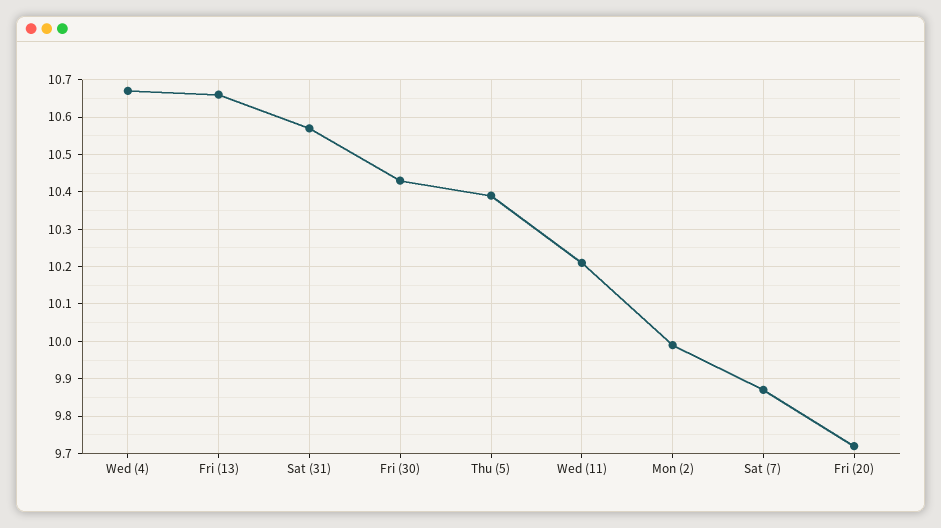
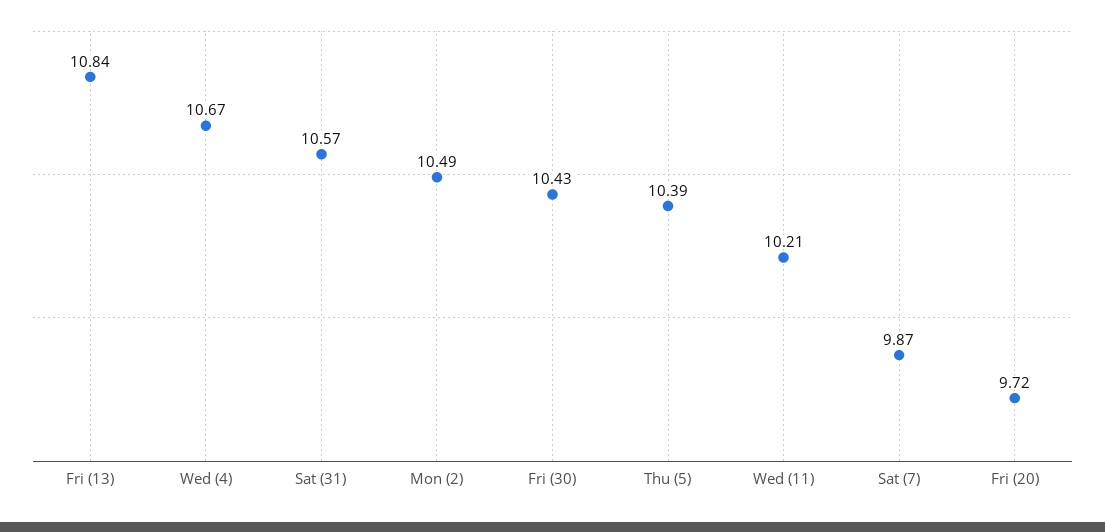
  {
    "Wed (4)": 10.67,
-   "Fri (13)": 10.65,
+   "Fri (13)": 10.84,
    "Sat (31)": 10.57,
    "Fri (30)": 10.43,
    "Thu (5)": 10.39,
    "Wed (11)": 10.21,
-   "Mon (2)": 10,
+   "Mon (2)": 10.49,
    "Sat (7)": 9.87,
    "Fri (20)": 9.72
  }

